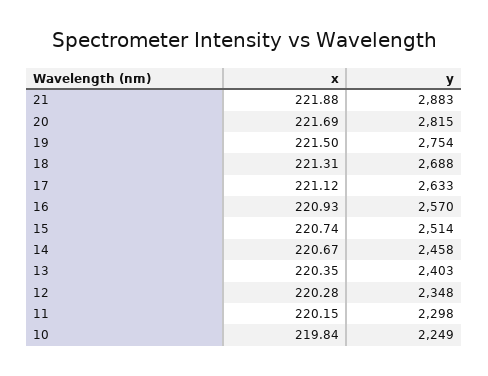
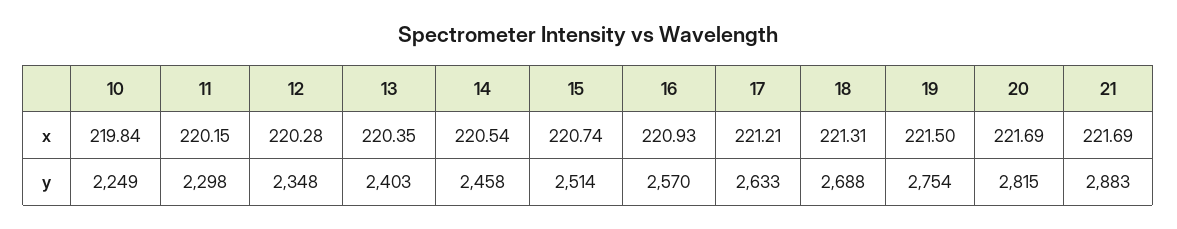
  {
    "x": {
-     "21": 221.88,
+     "21": 221.69,
      "20": 221.69,
      "19": 221.5,
      "18": 221.31,
-     "17": 221.12,
+     "17": 221.21,
      "16": 220.93,
      "15": 220.74,
-     "14": 220.67,
+     "14": 220.54,
      "13": 220.35,
      "12": 220.28,
      "11": 220.15,
      "10": 219.84
    },
    "y": {
      "21": 2883,
      "20": 2815,
      "19": 2754,
      "18": 2688,
      "17": 2633,
      "16": 2570,
      "15": 2514,
      "14": 2458,
      "13": 2403,
      "12": 2348,
      "11": 2298,
      "10": 2249
    }
  }

